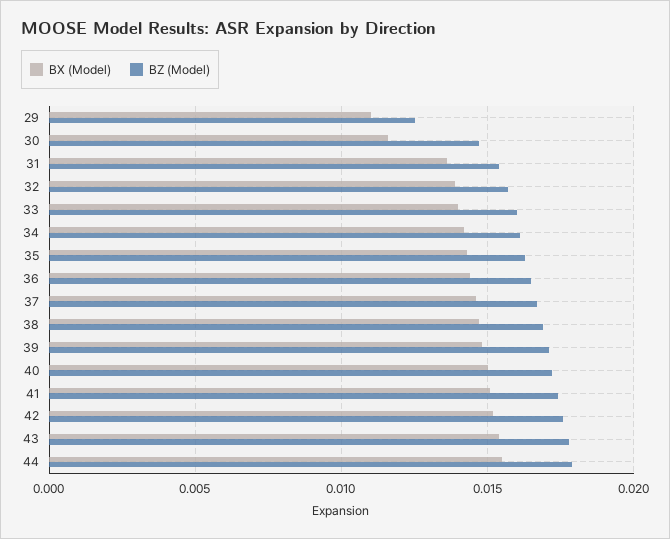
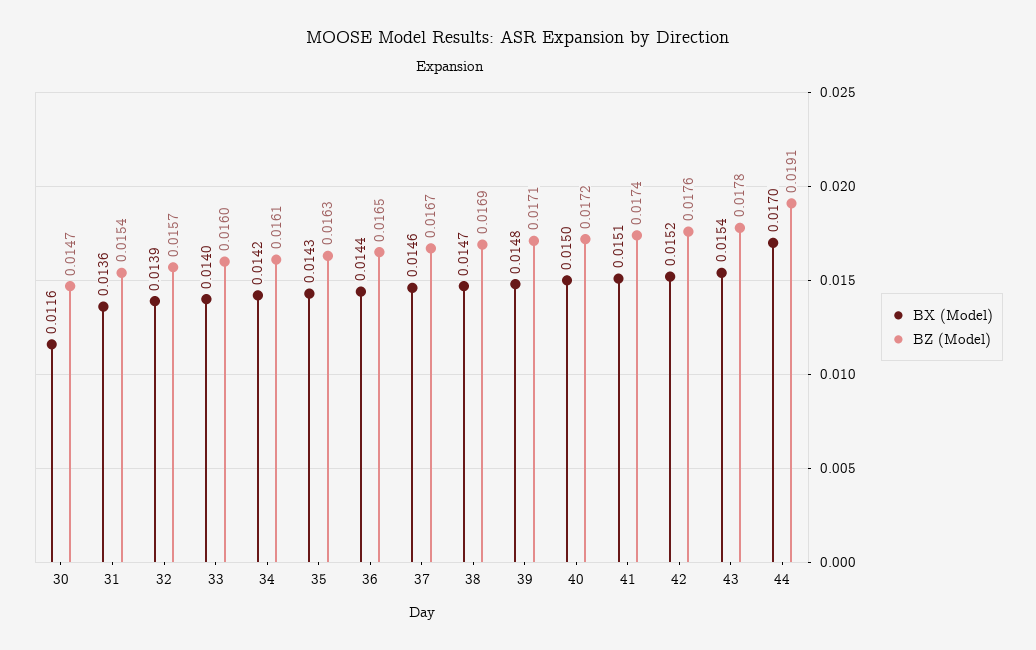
  {
    "BX (Model)": {
-     "29": 0.011,
      "30": 0.0116,
      "31": 0.0136,
      "32": 0.0139,
      "33": 0.014,
      "34": 0.0142,
      "35": 0.0143,
      "36": 0.0144,
      "37": 0.0146,
      "38": 0.0147,
      "39": 0.0148,
      "40": 0.015,
      "41": 0.0151,
      "42": 0.0152,
      "43": 0.0154,
-     "44": 0.0155
+     "44": 0.017
    },
    "BZ (Model)": {
-     "29": 0.0125,
      "30": 0.0147,
      "31": 0.0154,
      "32": 0.0157,
      "33": 0.016,
      "34": 0.0161,
      "35": 0.0163,
      "36": 0.0165,
      "37": 0.0167,
      "38": 0.0169,
      "39": 0.0171,
      "40": 0.0172,
      "41": 0.0174,
      "42": 0.0176,
      "43": 0.0178,
-     "44": 0.018
+     "44": 0.0191
    }
  }

